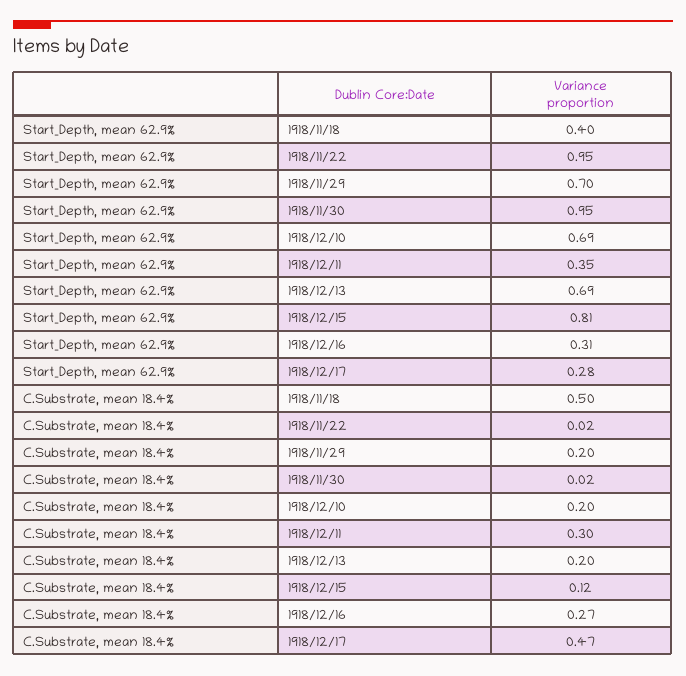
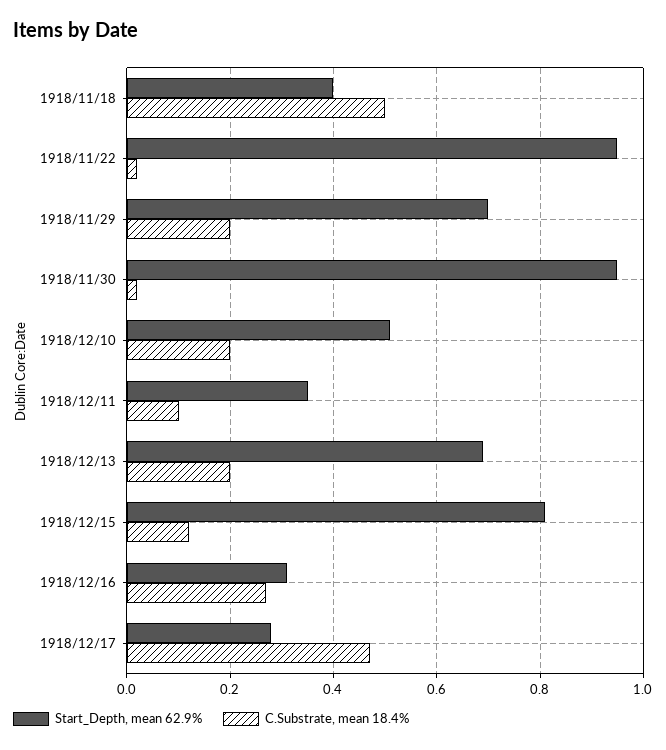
  {
    "Start_Depth, mean 62.9%": {
      "1918/11/18": 0.4,
      "1918/11/22": 0.95,
      "1918/11/29": 0.7,
      "1918/11/30": 0.95,
-     "1918/12/10": 0.69,
+     "1918/12/10": 0.5,
      "1918/12/11": 0.35,
      "1918/12/13": 0.69,
      "1918/12/15": 0.81,
      "1918/12/16": 0.31,
      "1918/12/17": 0.28
    },
    "C.Substrate, mean 18.4%": {
      "1918/11/18": 0.5,
      "1918/11/22": 0.02,
      "1918/11/29": 0.2,
      "1918/11/30": 0.02,
      "1918/12/10": 0.2,
-     "1918/12/11": 0.3,
+     "1918/12/11": 0.1,
      "1918/12/13": 0.2,
      "1918/12/15": 0.12,
      "1918/12/16": 0.27,
      "1918/12/17": 0.47
    }
  }

